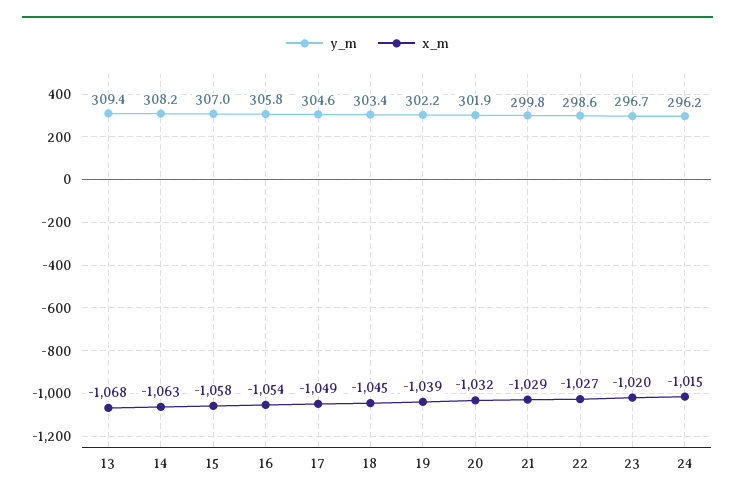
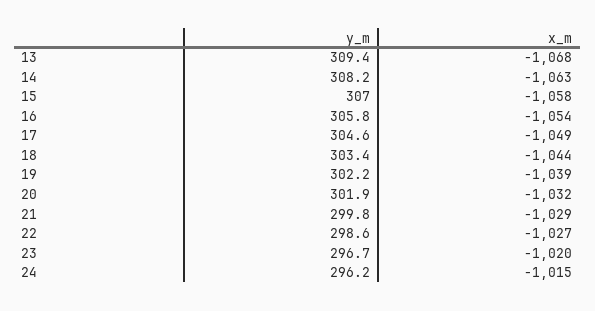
  {
    "y_m": {
      "13": 309.4,
      "14": 308.2,
      "15": 307,
      "16": 305.8,
      "17": 304.6,
      "18": 303.4,
      "19": 302.2,
      "20": 301.9,
      "21": 299.8,
      "22": 298.6,
      "23": 296.7,
      "24": 296.2
    },
    "x_m": {
      "13": -1068,
      "14": -1063,
      "15": -1058,
      "16": -1054,
      "17": -1049,
-     "18": -1045,
+     "18": -1044,
      "19": -1039,
      "20": -1032,
      "21": -1029,
      "22": -1027,
      "23": -1020,
      "24": -1015
    }
  }

